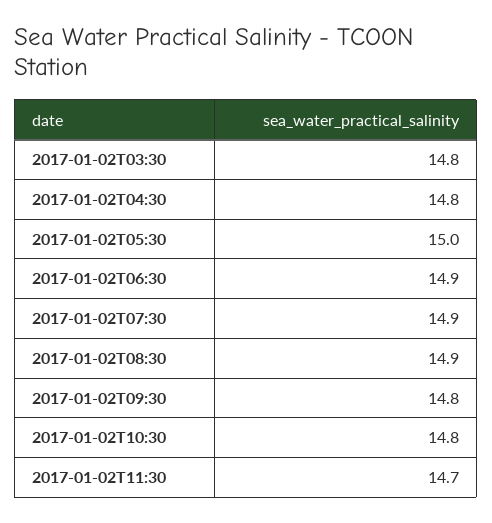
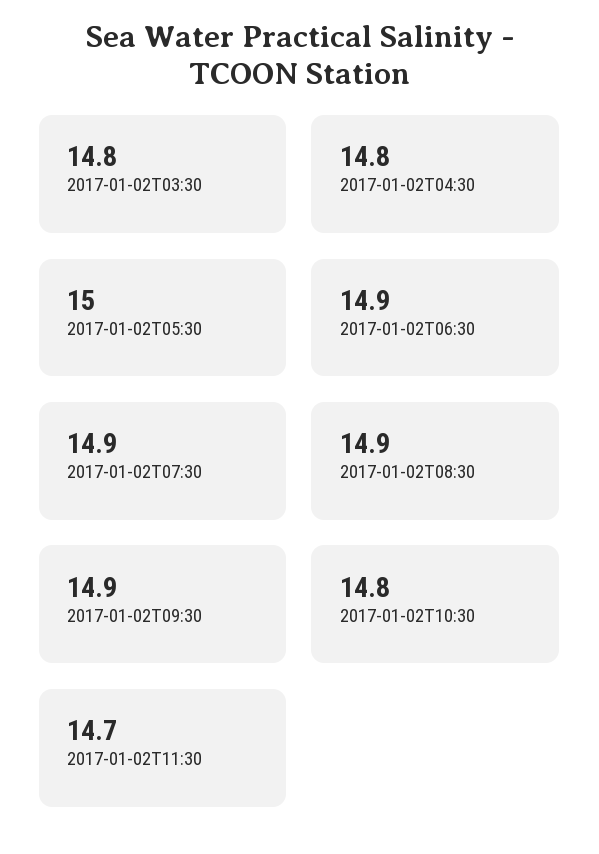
  {
    "2017-01-02T03:30": 14.8,
    "2017-01-02T04:30": 14.8,
    "2017-01-02T05:30": 15,
    "2017-01-02T06:30": 14.9,
    "2017-01-02T07:30": 14.9,
    "2017-01-02T08:30": 14.9,
-   "2017-01-02T09:30": 14.8,
+   "2017-01-02T09:30": 14.9,
    "2017-01-02T10:30": 14.8,
    "2017-01-02T11:30": 14.7
  }

